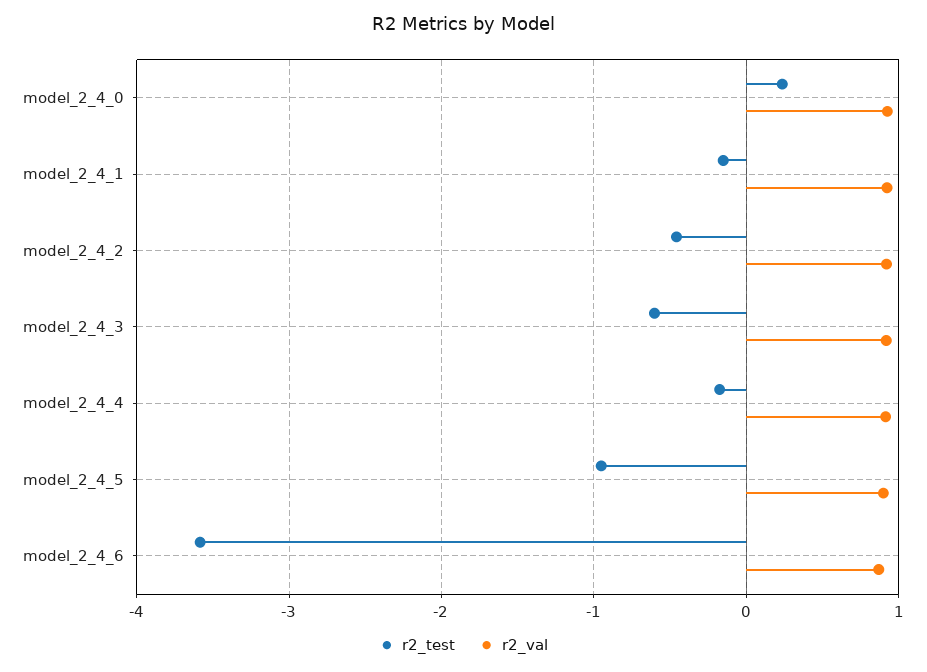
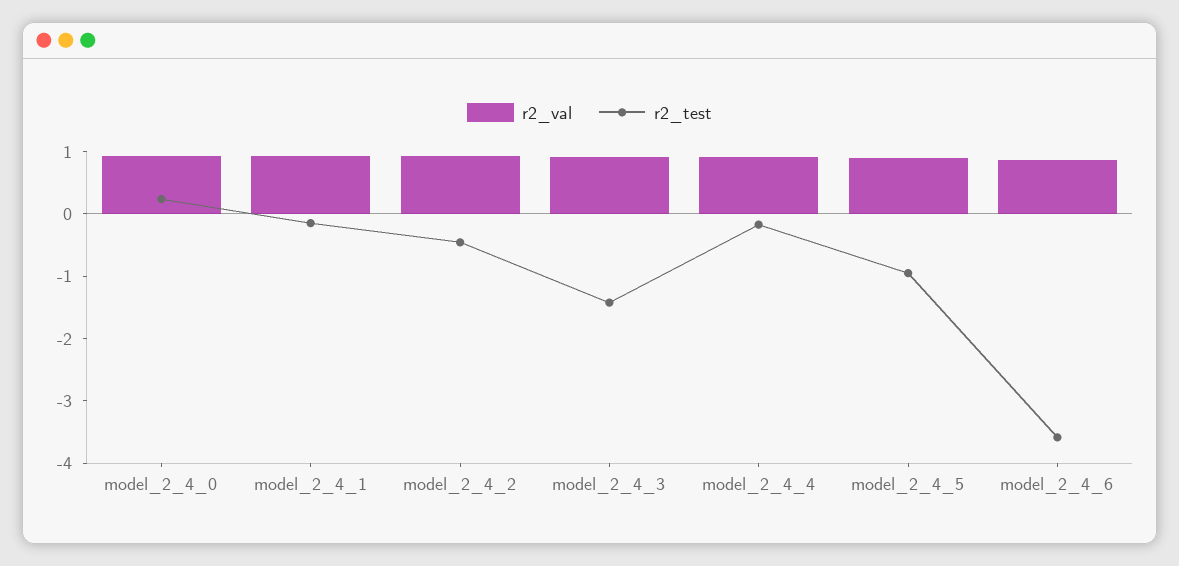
  {
    "r2_test": {
      "model_2_4_0": 0.2,
      "model_2_4_1": -0.2,
      "model_2_4_2": -0.5,
-     "model_2_4_3": -0.6,
+     "model_2_4_3": -1.4,
      "model_2_4_4": -0.2,
      "model_2_4_5": -1,
      "model_2_4_6": -3.6
    },
    "r2_val": {
      "model_2_4_0": 0.9,
      "model_2_4_1": 0.9,
      "model_2_4_2": 0.9,
      "model_2_4_3": 0.9,
      "model_2_4_4": 0.9,
      "model_2_4_5": 0.9,
      "model_2_4_6": 0.9
    }
  }

